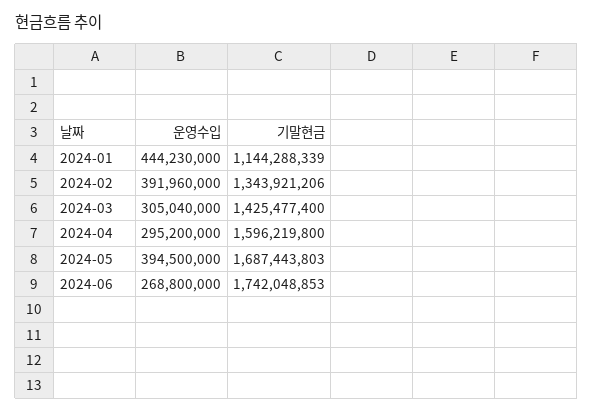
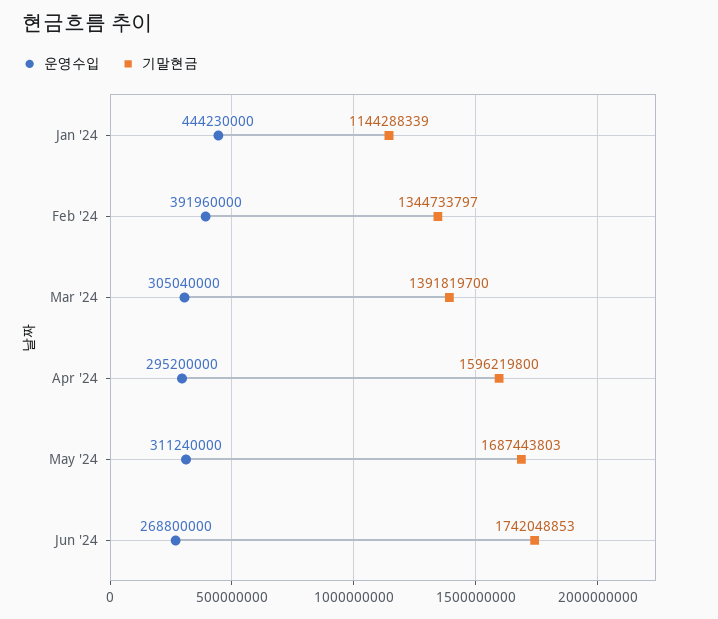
  {
    "운영수입": {
      "2024-01": 444230000,
      "2024-02": 391960000,
      "2024-03": 305040000,
      "2024-04": 295200000,
-     "2024-05": 394500000,
+     "2024-05": 311240000,
      "2024-06": 268800000
    },
    "기말현금": {
      "2024-01": 1144288339,
-     "2024-02": 1343921206,
+     "2024-02": 1344733797,
-     "2024-03": 1425477400,
+     "2024-03": 1391819700,
      "2024-04": 1596219800,
      "2024-05": 1687443803,
      "2024-06": 1742048853
    }
  }

